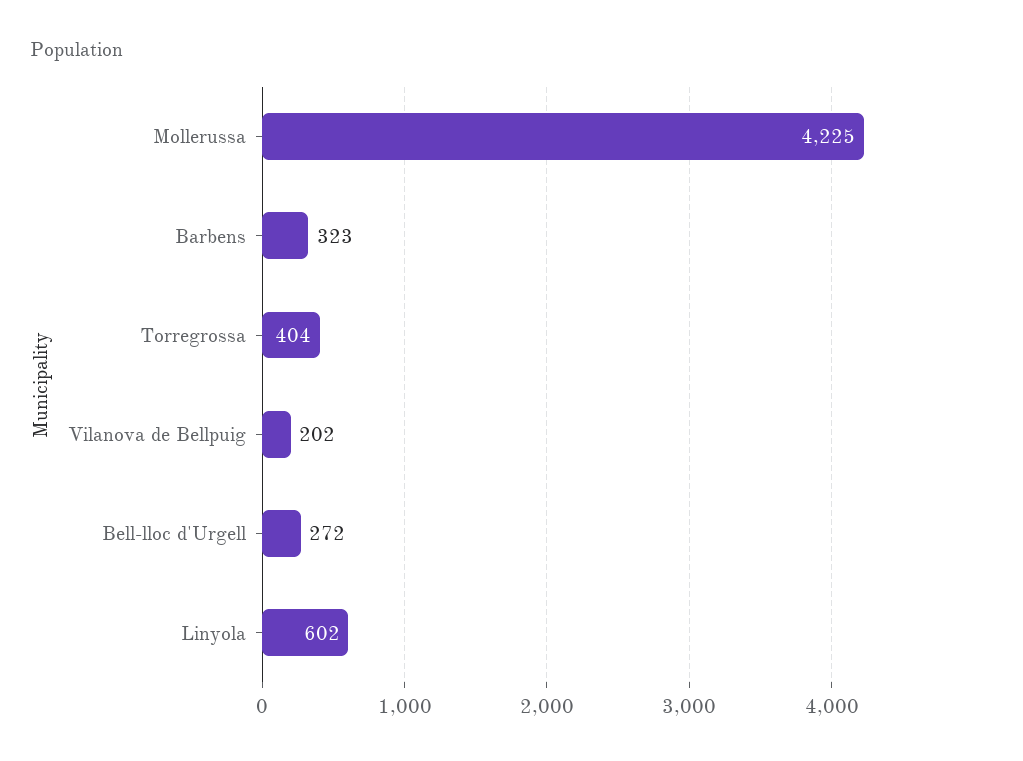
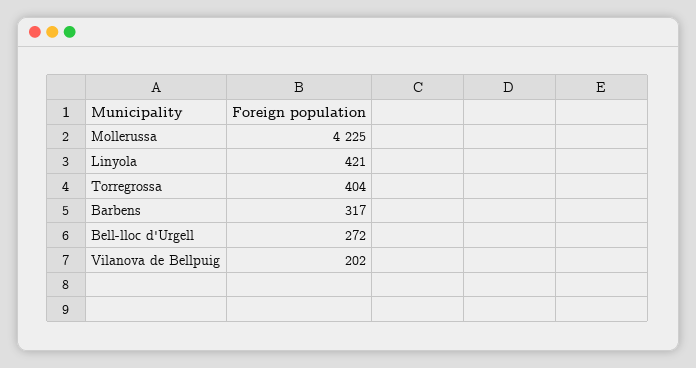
  {
    "Mollerussa": 4225,
-   "Barbens": 323,
+   "Barbens": 317,
    "Torregrossa": 404,
    "Vilanova de Bellpuig": 202,
    "Bell-lloc d'Urgell": 272,
-   "Linyola": 602
+   "Linyola": 421
  }

